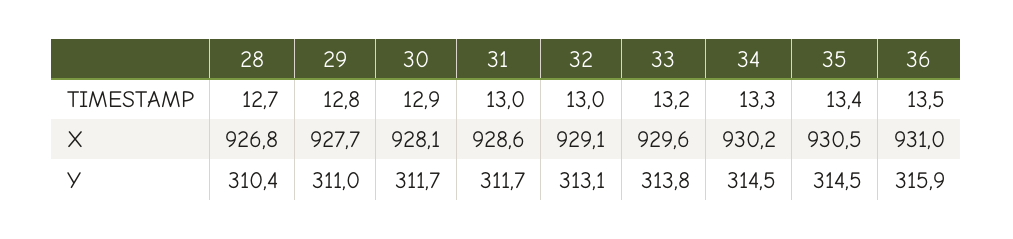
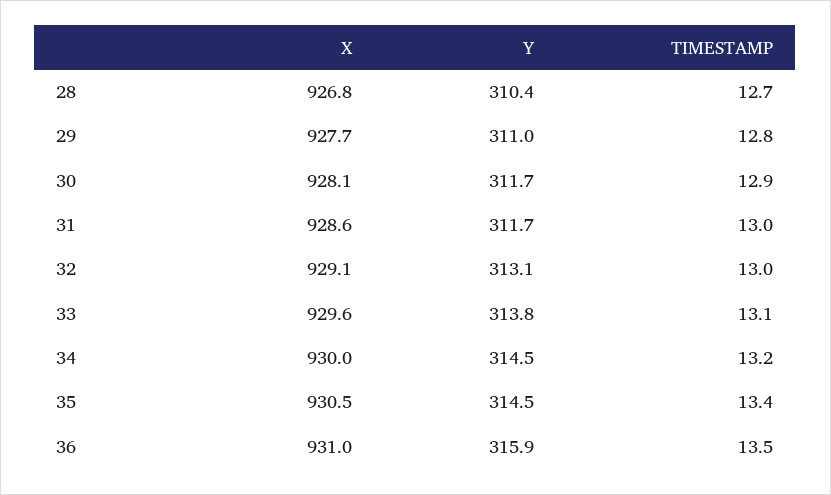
  {
    "28": {
      "TIMESTAMP": 12.7,
      "X": 926.8,
      "Y": 310.4
    },
    "29": {
      "TIMESTAMP": 12.8,
      "X": 927.7,
      "Y": 311
    },
    "30": {
      "TIMESTAMP": 12.9,
      "X": 928.1,
      "Y": 311.7
    },
    "31": {
      "TIMESTAMP": 13,
      "X": 928.6,
      "Y": 311.7
    },
    "32": {
      "TIMESTAMP": 13,
      "X": 929.1,
      "Y": 313.1
    },
    "33": {
-     "TIMESTAMP": 13.2,
+     "TIMESTAMP": 13.1,
      "X": 929.6,
      "Y": 313.8
    },
    "34": {
-     "TIMESTAMP": 13.3,
+     "TIMESTAMP": 13.2,
-     "X": 930.2,
+     "X": 930,
      "Y": 314.5
    },
    "35": {
      "TIMESTAMP": 13.4,
      "X": 930.5,
      "Y": 314.5
    },
    "36": {
      "TIMESTAMP": 13.5,
      "X": 931,
      "Y": 315.9
    }
  }

